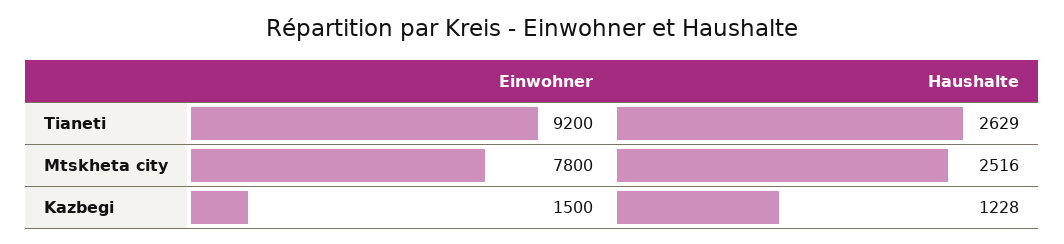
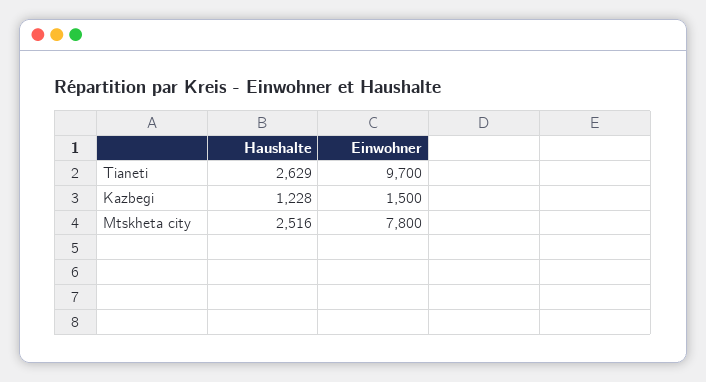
  {
    "Einwohner": {
-     "Tianeti": 9200,
+     "Tianeti": 9700,
      "Mtskheta city": 7800,
      "Kazbegi": 1500
    },
    "Haushalte": {
      "Tianeti": 2629,
      "Mtskheta city": 2516,
      "Kazbegi": 1228
    }
  }

